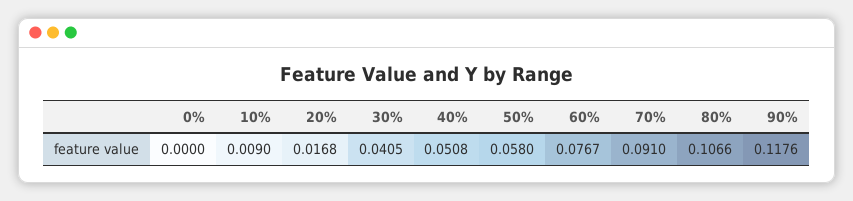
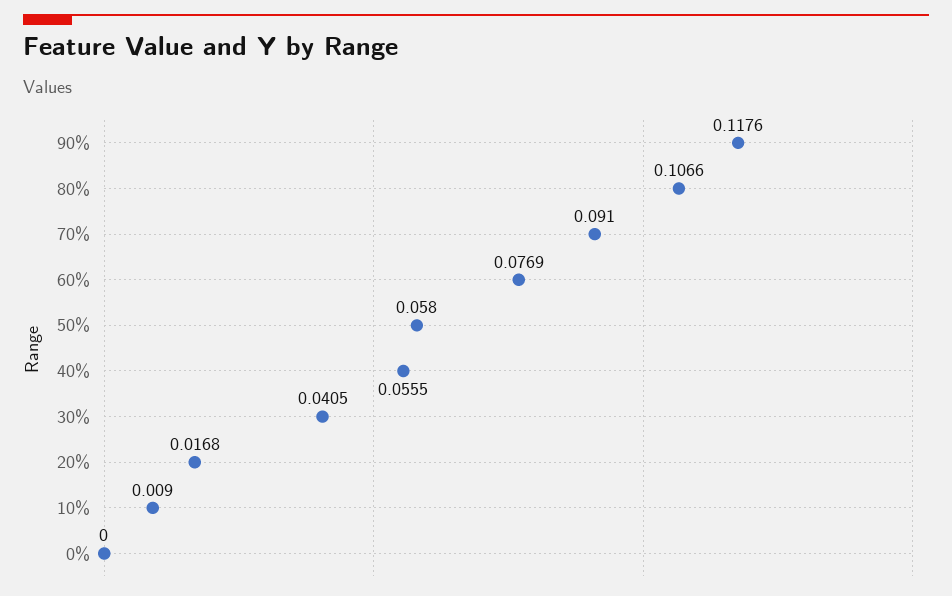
  {
    "0%": 0,
    "10%": 0.009,
    "20%": 0.0168,
    "30%": 0.0405,
-   "40%": 0.0508,
+   "40%": 0.0555,
    "50%": 0.058,
-   "60%": 0.0767,
+   "60%": 0.0769,
    "70%": 0.091,
    "80%": 0.1066,
    "90%": 0.1176
  }

